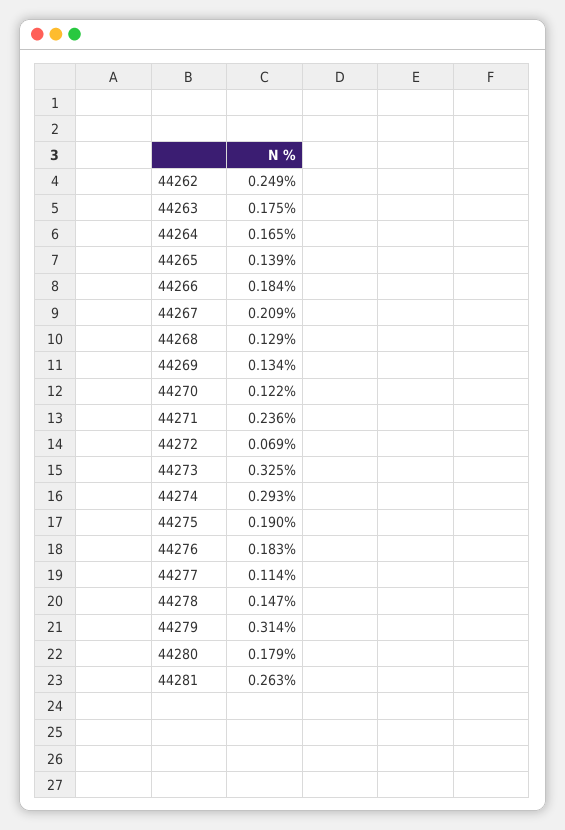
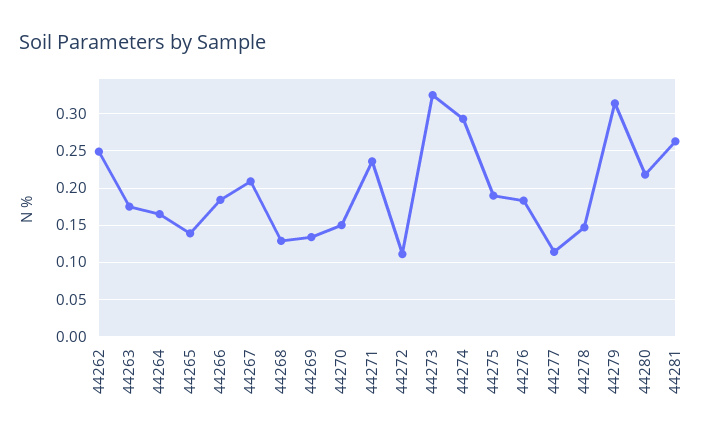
  {
    "44262": 0.249,
    "44263": 0.175,
    "44264": 0.165,
    "44265": 0.139,
    "44266": 0.184,
    "44267": 0.209,
    "44268": 0.129,
    "44269": 0.134,
-   "44270": 0.122,
+   "44270": 0.15,
    "44271": 0.236,
-   "44272": 0.069,
+   "44272": 0.11,
    "44273": 0.325,
    "44274": 0.293,
    "44275": 0.19,
    "44276": 0.183,
    "44277": 0.114,
    "44278": 0.147,
    "44279": 0.314,
-   "44280": 0.179,
+   "44280": 0.22,
    "44281": 0.263
  }

